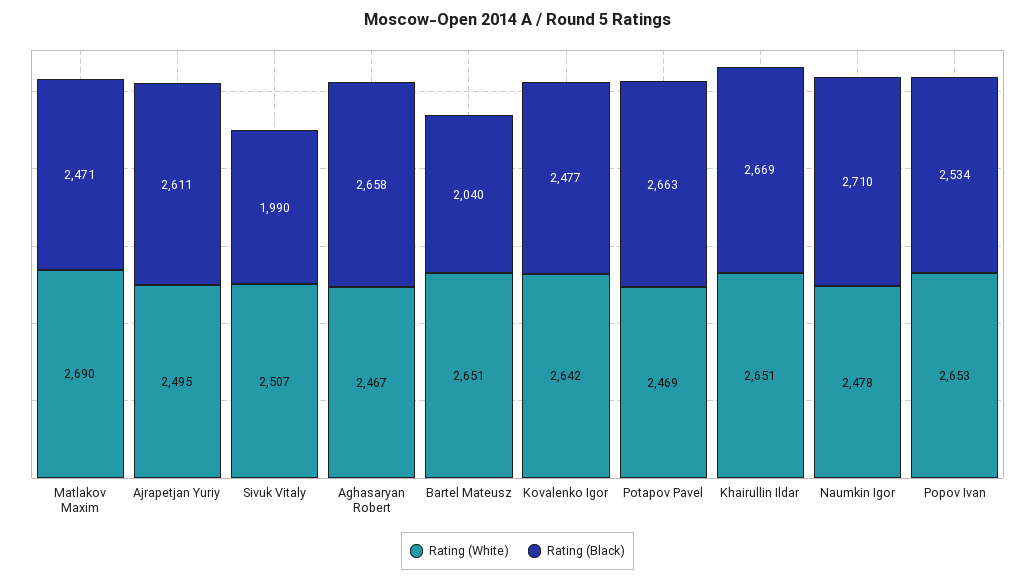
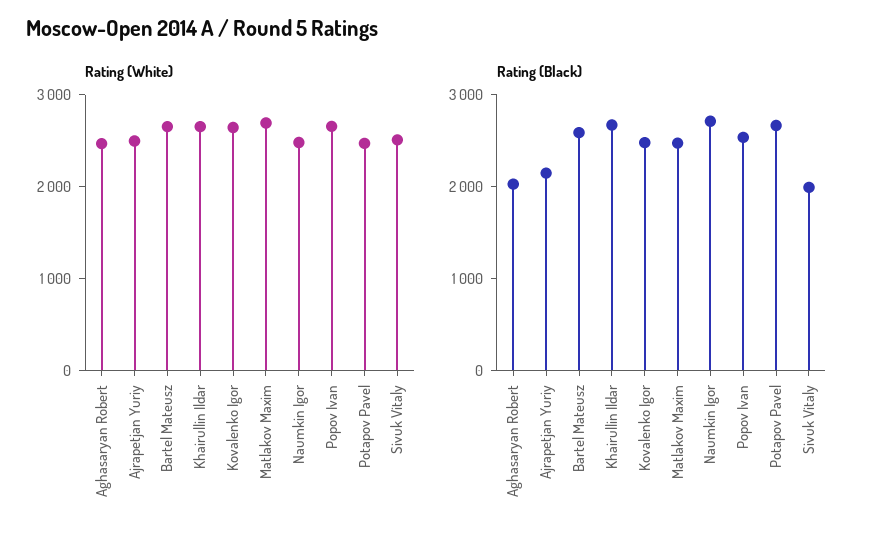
  {
    "Rating (White)": {
      "Matlakov Maxim": 2690,
      "Ajrapetjan Yuriy": 2495,
      "Sivuk Vitaly": 2507,
      "Aghasaryan Robert": 2467,
      "Bartel Mateusz": 2651,
      "Kovalenko Igor": 2642,
      "Potapov Pavel": 2469,
      "Khairullin Ildar": 2651,
      "Naumkin Igor": 2478,
      "Popov Ivan": 2653
    },
    "Rating (Black)": {
      "Matlakov Maxim": 2471,
-     "Ajrapetjan Yuriy": 2611,
+     "Ajrapetjan Yuriy": 2200,
      "Sivuk Vitaly": 1990,
-     "Aghasaryan Robert": 2658,
+     "Aghasaryan Robert": 2000,
-     "Bartel Mateusz": 2040,
+     "Bartel Mateusz": 2600,
      "Kovalenko Igor": 2477,
      "Potapov Pavel": 2663,
      "Khairullin Ildar": 2669,
      "Naumkin Igor": 2710,
      "Popov Ivan": 2534
    }
  }

